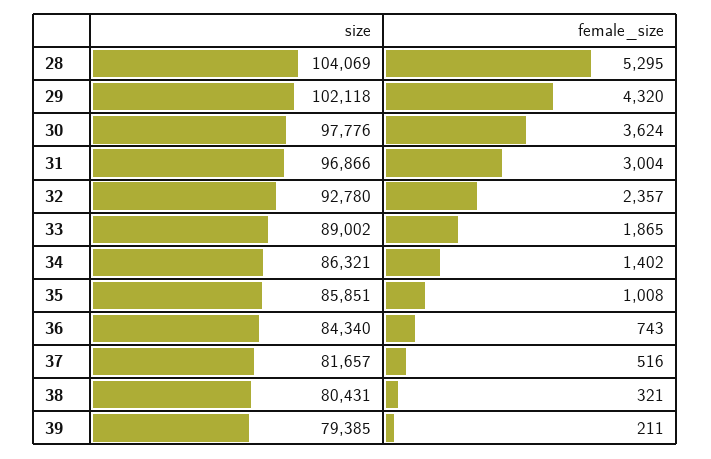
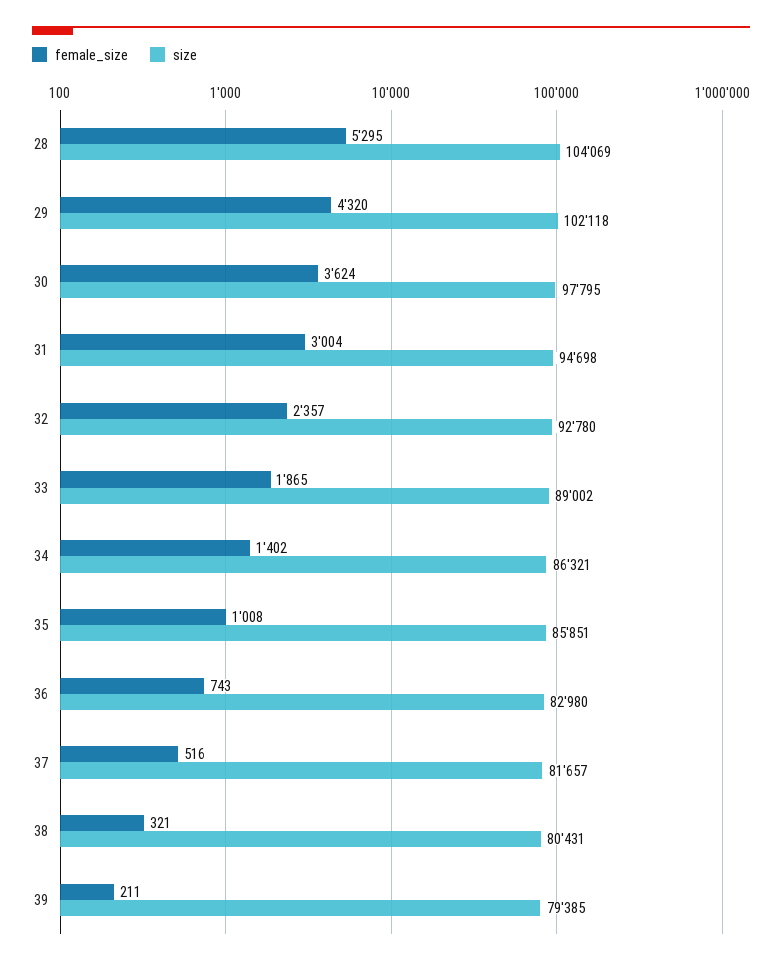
  {
    "size": {
      "28": 104069,
      "29": 102118,
-     "30": 97776,
+     "30": 97795,
-     "31": 96866,
+     "31": 94698,
      "32": 92780,
      "33": 89002,
      "34": 86321,
      "35": 85851,
-     "36": 84340,
+     "36": 82980,
      "37": 81657,
      "38": 80431,
      "39": 79385
    },
    "female_size": {
      "28": 5295,
      "29": 4320,
      "30": 3624,
      "31": 3004,
      "32": 2357,
      "33": 1865,
      "34": 1402,
      "35": 1008,
      "36": 743,
      "37": 516,
      "38": 321,
      "39": 211
    }
  }

